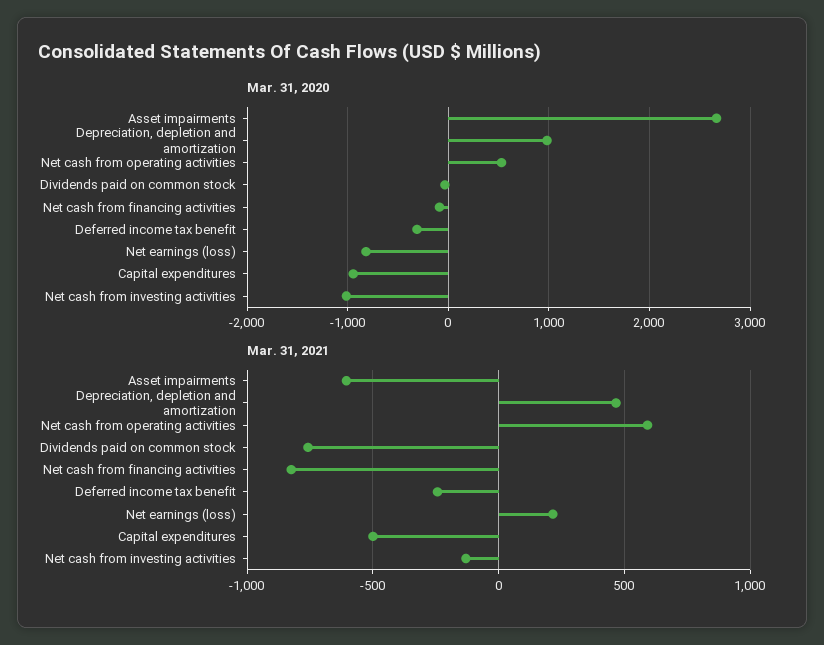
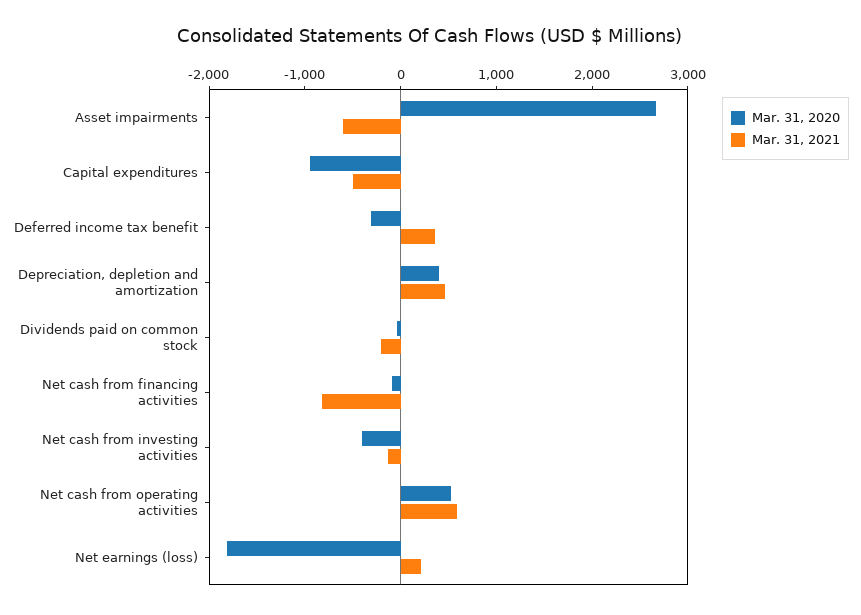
  {
    "Mar. 31, 2020": {
      "Asset impairments": 2700,
-     "Depreciation, depletion and amortization": 1000,
+     "Depreciation, depletion and amortization": 400,
      "Net cash from operating activities": 500,
      "Dividends paid on common stock": 0,
      "Net cash from financing activities": -100,
      "Deferred income tax benefit": -300,
-     "Net earnings (loss)": -800,
+     "Net earnings (loss)": -1800,
      "Capital expenditures": -900,
-     "Net cash from investing activities": -1000
+     "Net cash from investing activities": -400
    },
    "Mar. 31, 2021": {
      "Asset impairments": -600,
      "Depreciation, depletion and amortization": 450,
      "Net cash from operating activities": 600,
-     "Dividends paid on common stock": -750,
+     "Dividends paid on common stock": -200,
      "Net cash from financing activities": -800,
-     "Deferred income tax benefit": -250,
+     "Deferred income tax benefit": 400,
      "Net earnings (loss)": 200,
      "Capital expenditures": -500,
      "Net cash from investing activities": -150
    }
  }

